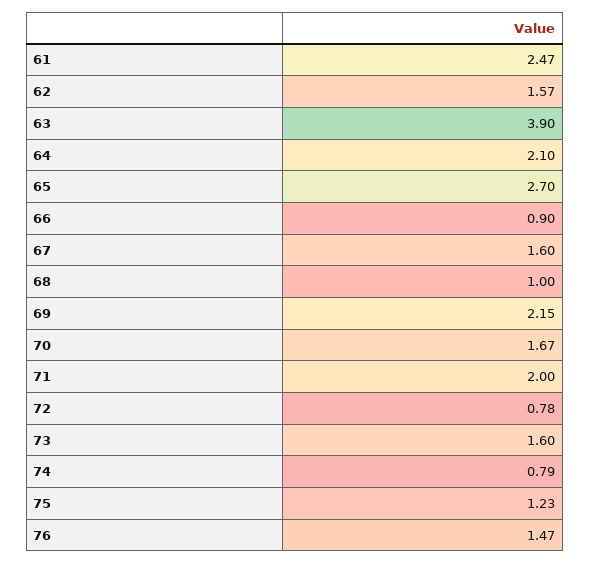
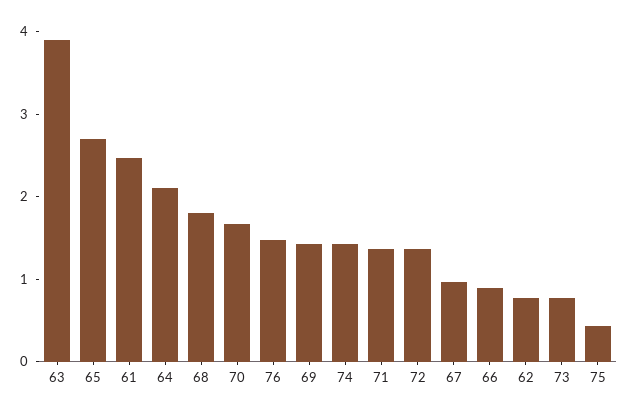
  {
    "61": 2.47,
-   "62": 1.57,
+   "62": 0.8,
    "63": 3.9,
    "64": 2.1,
    "65": 2.7,
    "66": 0.9,
-   "67": 1.6,
+   "67": 1,
-   "68": 1,
+   "68": 1.8,
-   "69": 2.15,
+   "69": 1.4,
    "70": 1.67,
-   "71": 2,
+   "71": 1.4,
-   "72": 0.78,
+   "72": 1.4,
-   "73": 1.6,
+   "73": 0.8,
-   "74": 0.79,
+   "74": 1.4,
-   "75": 1.23,
+   "75": 0.4,
    "76": 1.47
  }

